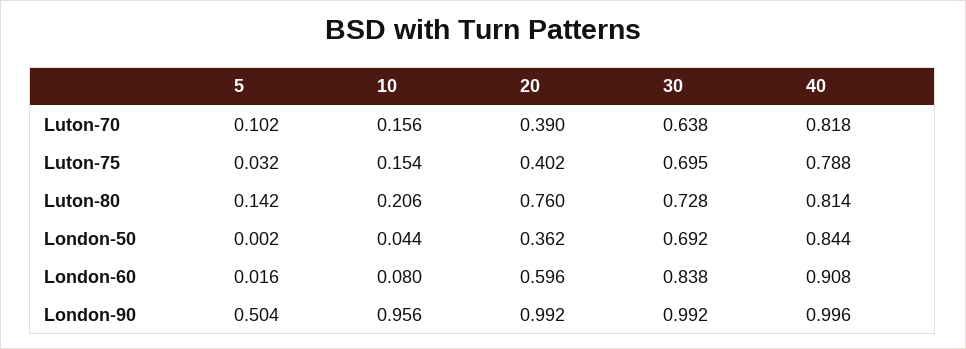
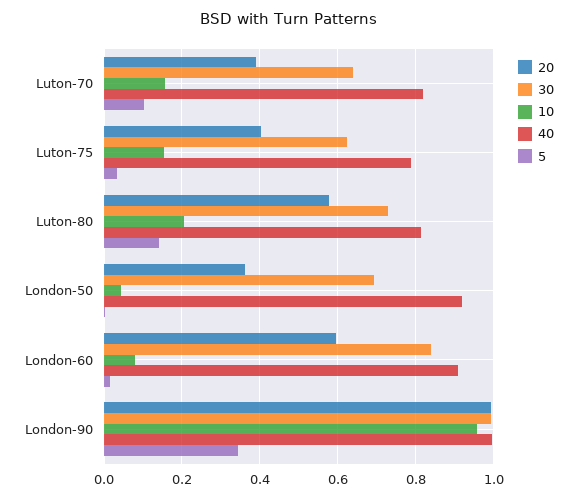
  {
    "5": {
      "Luton-70": 0.102,
      "Luton-75": 0.032,
      "Luton-80": 0.142,
      "London-50": 0.002,
      "London-60": 0.016,
-     "London-90": 0.504
+     "London-90": 0.34
    },
    "10": {
      "Luton-70": 0.156,
      "Luton-75": 0.154,
      "Luton-80": 0.206,
      "London-50": 0.044,
      "London-60": 0.08,
      "London-90": 0.956
    },
    "20": {
      "Luton-70": 0.39,
      "Luton-75": 0.402,
-     "Luton-80": 0.76,
+     "Luton-80": 0.58,
      "London-50": 0.362,
      "London-60": 0.596,
      "London-90": 0.992
    },
    "30": {
      "Luton-70": 0.638,
-     "Luton-75": 0.695,
+     "Luton-75": 0.62,
      "Luton-80": 0.728,
      "London-50": 0.692,
      "London-60": 0.838,
      "London-90": 0.992
    },
    "40": {
      "Luton-70": 0.818,
      "Luton-75": 0.788,
      "Luton-80": 0.814,
-     "London-50": 0.844,
+     "London-50": 0.92,
      "London-60": 0.908,
      "London-90": 0.996
    }
  }

